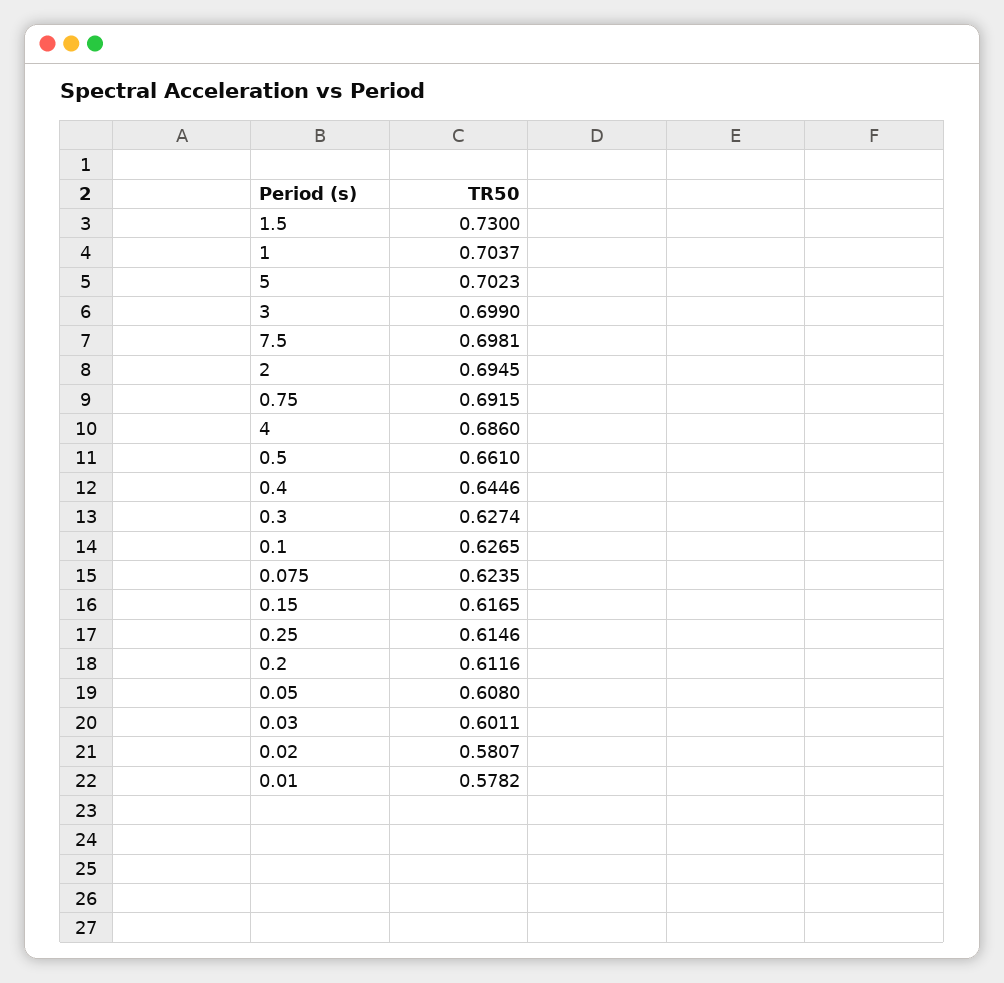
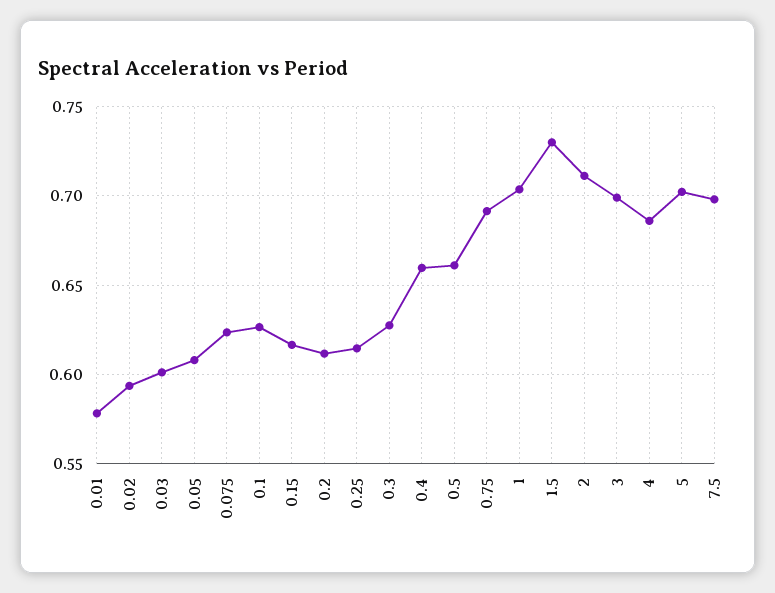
  {
    "1.5": 0.73,
    "1": 0.7037,
    "5": 0.7023,
    "3": 0.699,
    "7.5": 0.6981,
-   "2": 0.6945,
+   "2": 0.71,
    "0.75": 0.6915,
    "4": 0.686,
    "0.5": 0.661,
-   "0.4": 0.6446,
+   "0.4": 0.66,
    "0.3": 0.6274,
    "0.1": 0.6265,
    "0.075": 0.6235,
    "0.15": 0.6165,
    "0.25": 0.6146,
    "0.2": 0.6116,
    "0.05": 0.608,
    "0.03": 0.6011,
-   "0.02": 0.5807,
+   "0.02": 0.595,
    "0.01": 0.5782
  }

